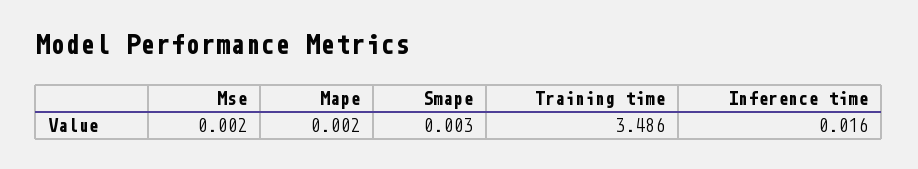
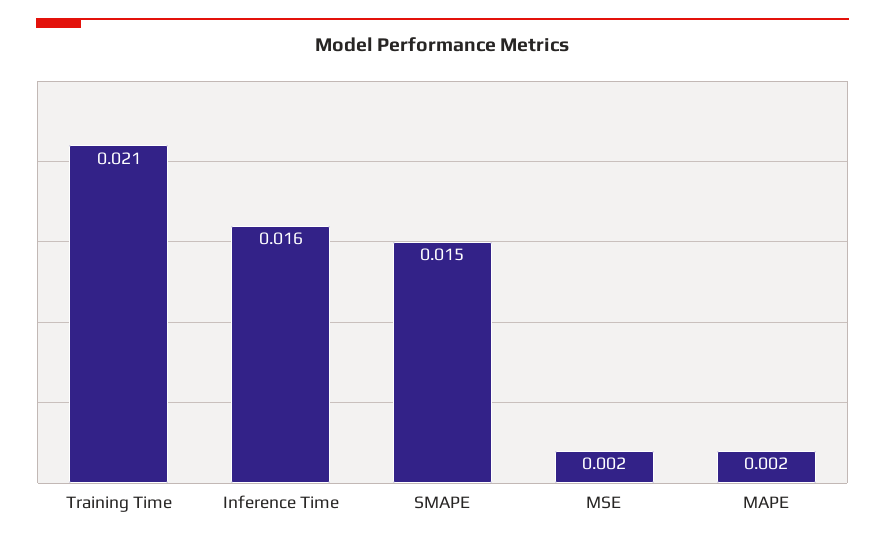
  {
    "Mse": 0.002,
    "Mape": 0.002,
-   "Smape": 0.003,
+   "Smape": 0.015,
-   "Training time": 3.486,
+   "Training time": 0.021,
    "Inference time": 0.016
  }

